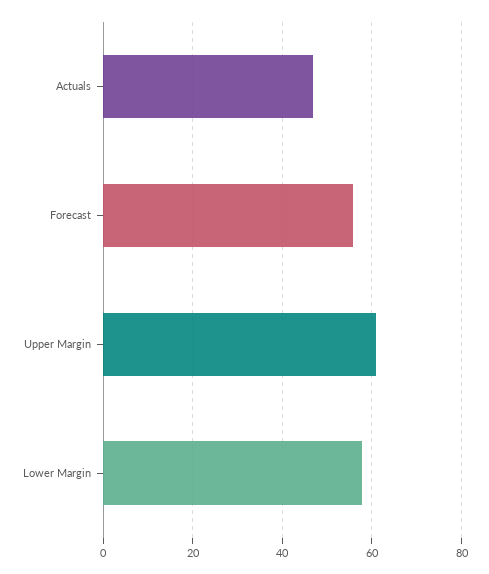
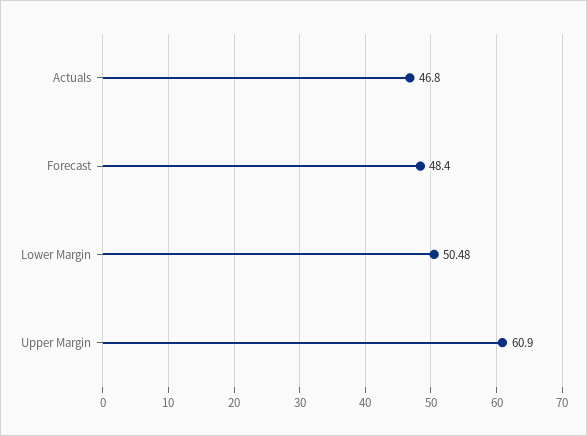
  {
    "Actuals": 46.8,
-   "Forecast": 56,
+   "Forecast": 48.4,
    "Upper Margin": 60.9,
-   "Lower Margin": 58
+   "Lower Margin": 50.48
  }

